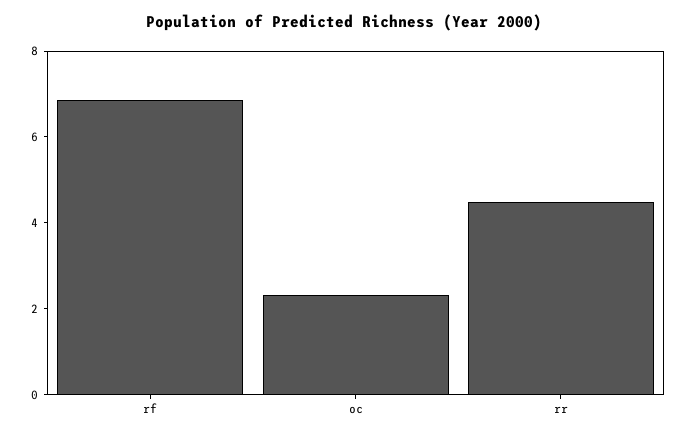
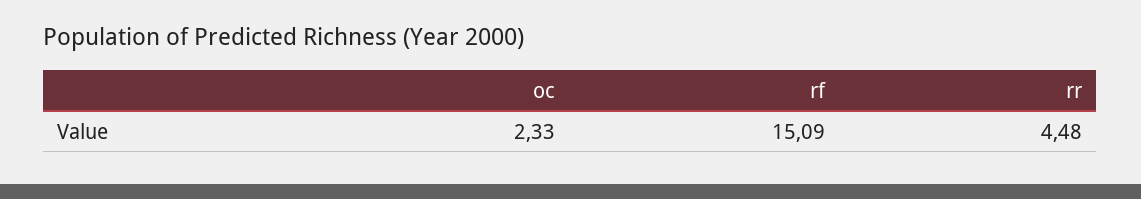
  {
-   "rf": 7,
+   "rf": 15.09,
    "oc": 2.33,
    "rr": 4.48
  }

